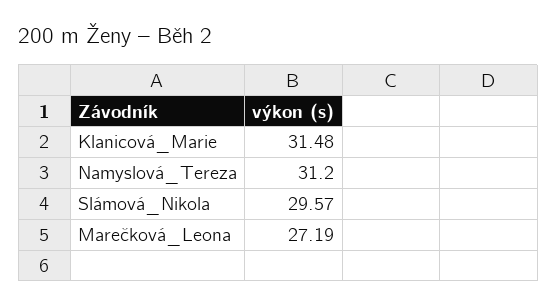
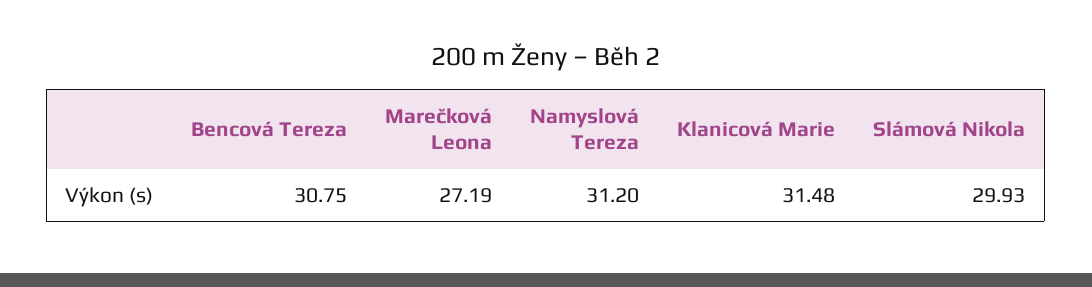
  {
    "Klanicová_Marie": 31.48,
    "Namyslová_Tereza": 31.2,
-   "Slámová_Nikola": 29.57,
+   "Slámová_Nikola": 29.93,
-   "Marečková_Leona": 27.19
+   "Marečková_Leona": 27.19,
+   "Bencová Tereza": 30.75
  }

